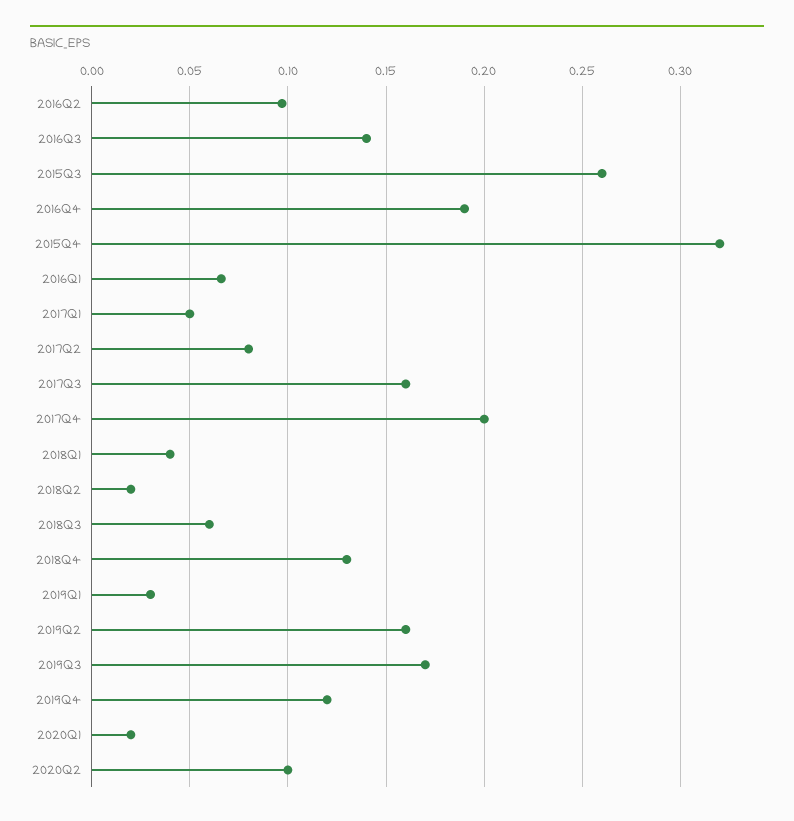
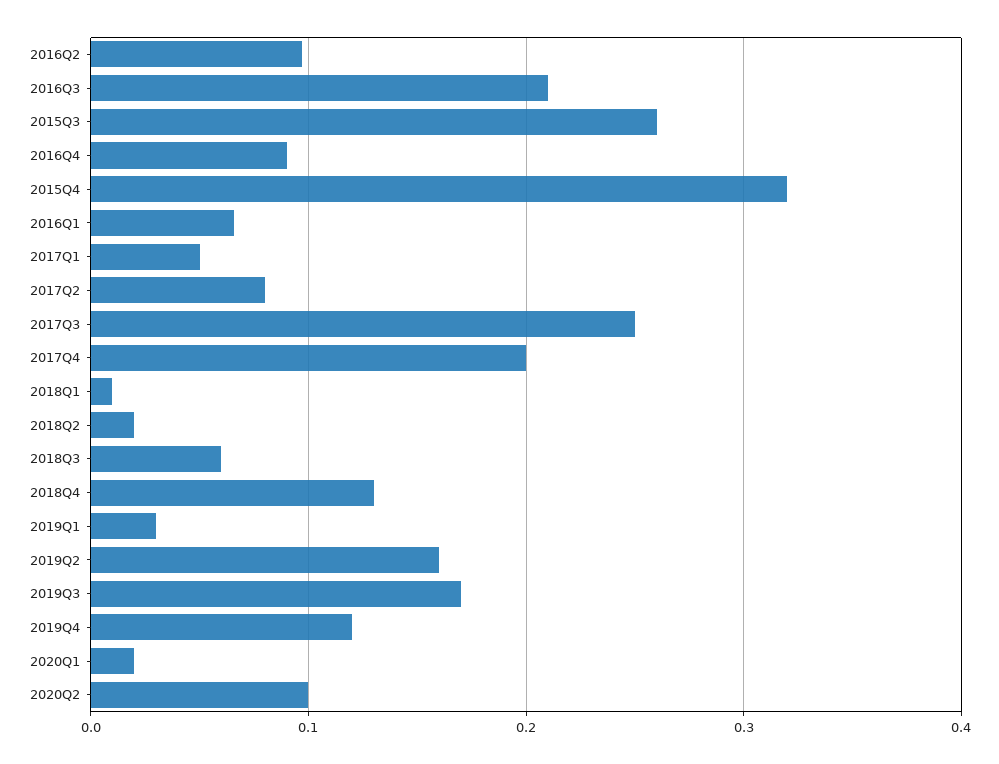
  {
    "2016Q2": 0.095,
-   "2016Q3": 0.14,
+   "2016Q3": 0.21,
    "2015Q3": 0.26,
-   "2016Q4": 0.19,
+   "2016Q4": 0.09,
    "2015Q4": 0.32,
    "2016Q1": 0.065,
    "2017Q1": 0.05,
    "2017Q2": 0.08,
-   "2017Q3": 0.16,
+   "2017Q3": 0.25,
    "2017Q4": 0.2,
-   "2018Q1": 0.04,
+   "2018Q1": 0.01,
    "2018Q2": 0.02,
    "2018Q3": 0.06,
    "2018Q4": 0.13,
    "2019Q1": 0.03,
    "2019Q2": 0.16,
    "2019Q3": 0.17,
    "2019Q4": 0.12,
    "2020Q1": 0.02,
    "2020Q2": 0.1
  }

